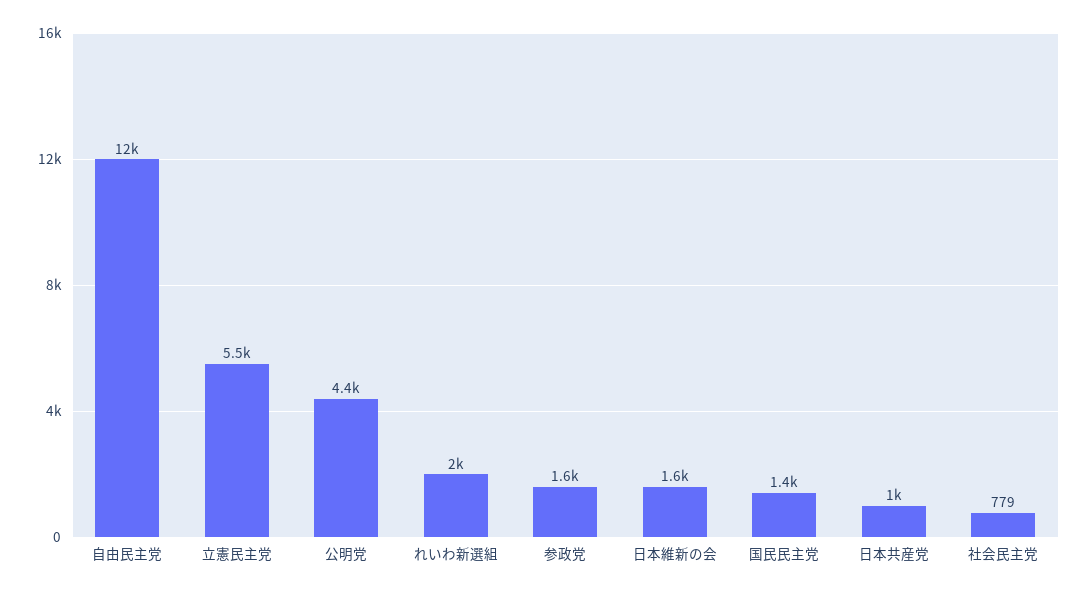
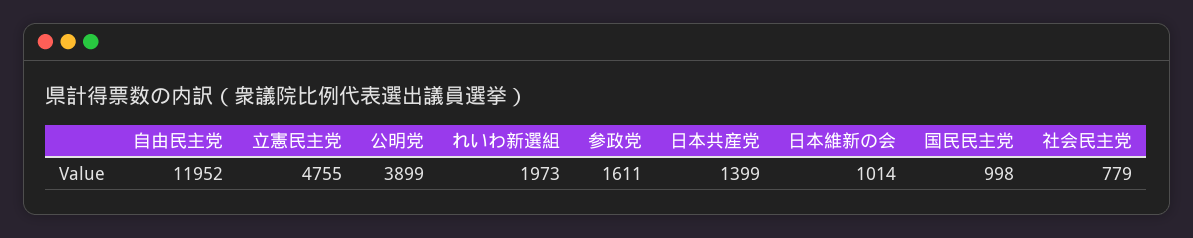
  {
    "自由民主党": 11952,
-   "立憲民主党": 5500,
+   "立憲民主党": 4755,
-   "公明党": 4400,
+   "公明党": 3899,
    "れいわ新選組": 1973,
    "参政党": 1611,
-   "日本維新の会": 1600,
+   "日本維新の会": 1014,
-   "国民民主党": 1400,
+   "国民民主党": 998,
-   "日本共産党": 1000,
+   "日本共産党": 1399,
    "社会民主党": 779
  }

